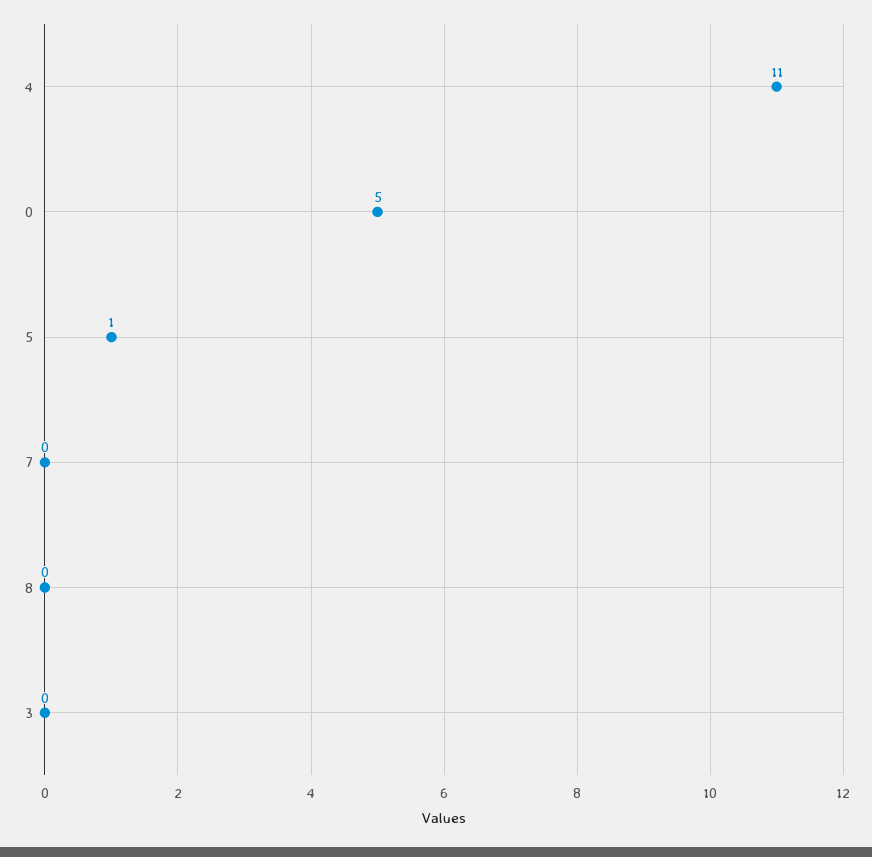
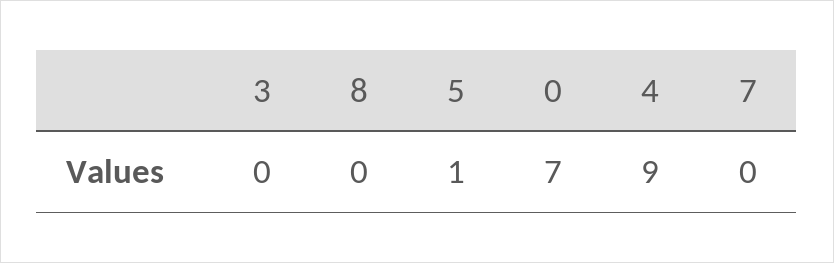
  {
-   "4": 11,
+   "4": 9,
-   "0": 5,
+   "0": 7,
    "5": 1,
    "7": 0,
    "8": 0,
    "3": 0
  }

